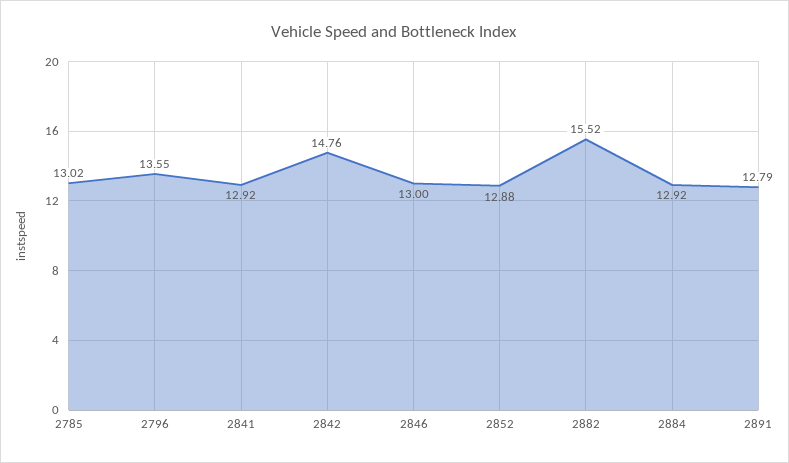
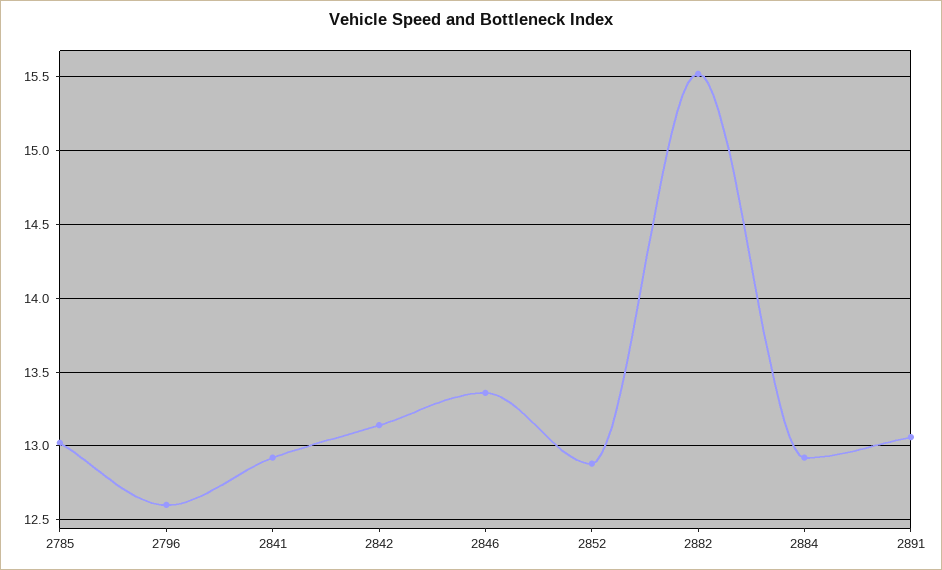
  {
    "2785": 13.02,
-   "2796": 13.55,
+   "2796": 12.6,
    "2841": 12.92,
-   "2842": 14.76,
+   "2842": 13.15,
-   "2846": 13,
+   "2846": 13.35,
    "2852": 12.88,
    "2882": 15.52,
    "2884": 12.92,
-   "2891": 12.79
+   "2891": 13.05
  }

